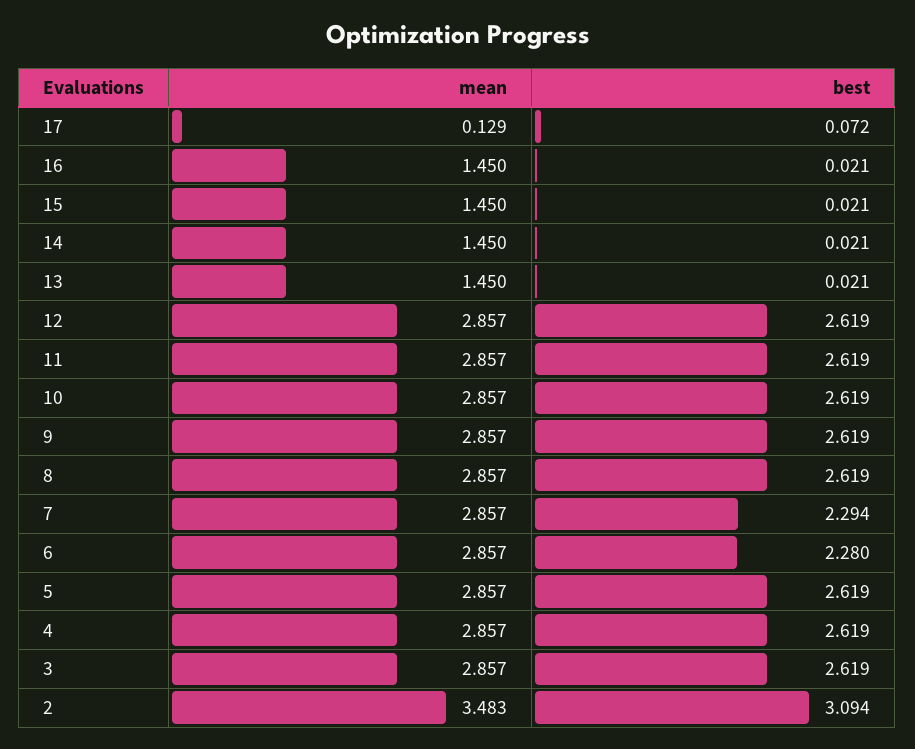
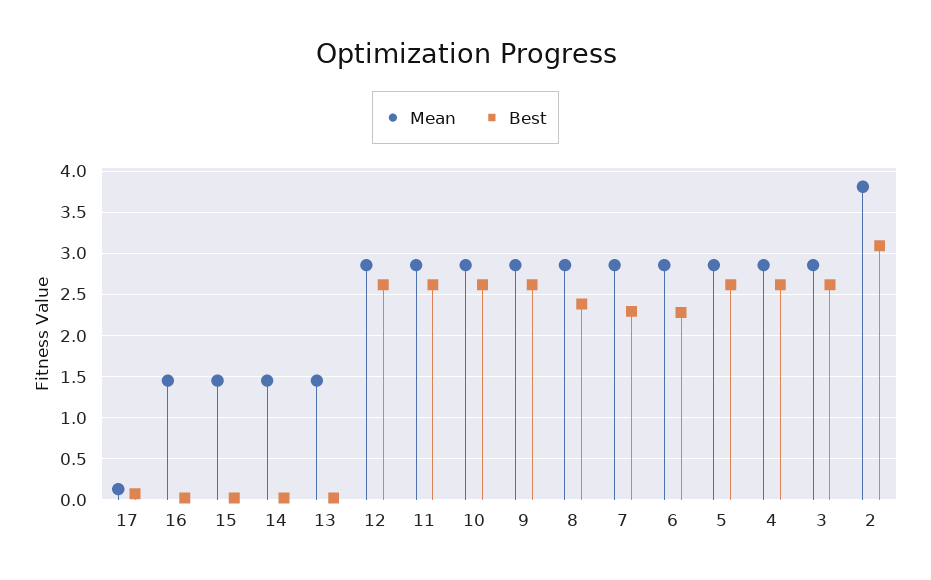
  {
    "mean": {
      "17": 0.129,
      "16": 1.45,
      "15": 1.45,
      "14": 1.45,
      "13": 1.45,
      "12": 2.857,
      "11": 2.857,
      "10": 2.857,
      "9": 2.857,
      "8": 2.857,
      "7": 2.857,
      "6": 2.857,
      "5": 2.857,
      "4": 2.857,
      "3": 2.857,
-     "2": 3.483
+     "2": 3.8
    },
    "best": {
      "17": 0.072,
      "16": 0.021,
      "15": 0.021,
      "14": 0.021,
      "13": 0.021,
      "12": 2.619,
      "11": 2.619,
      "10": 2.619,
      "9": 2.619,
-     "8": 2.619,
+     "8": 2.4,
      "7": 2.294,
      "6": 2.28,
      "5": 2.619,
      "4": 2.619,
      "3": 2.619,
      "2": 3.094
    }
  }

